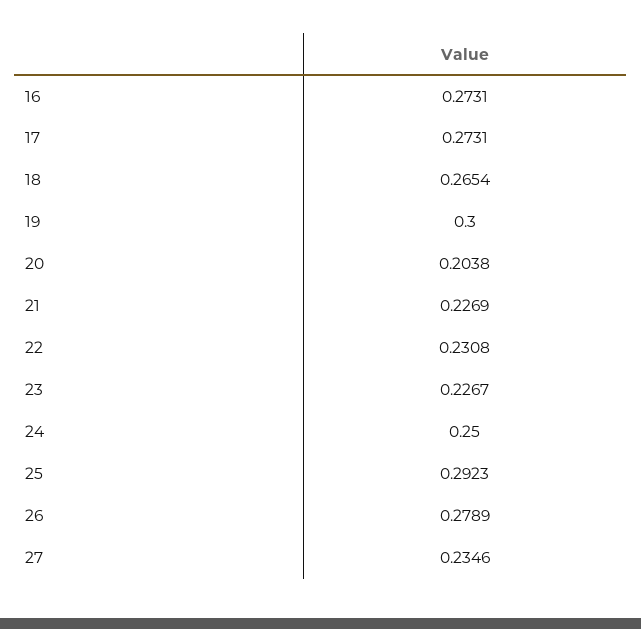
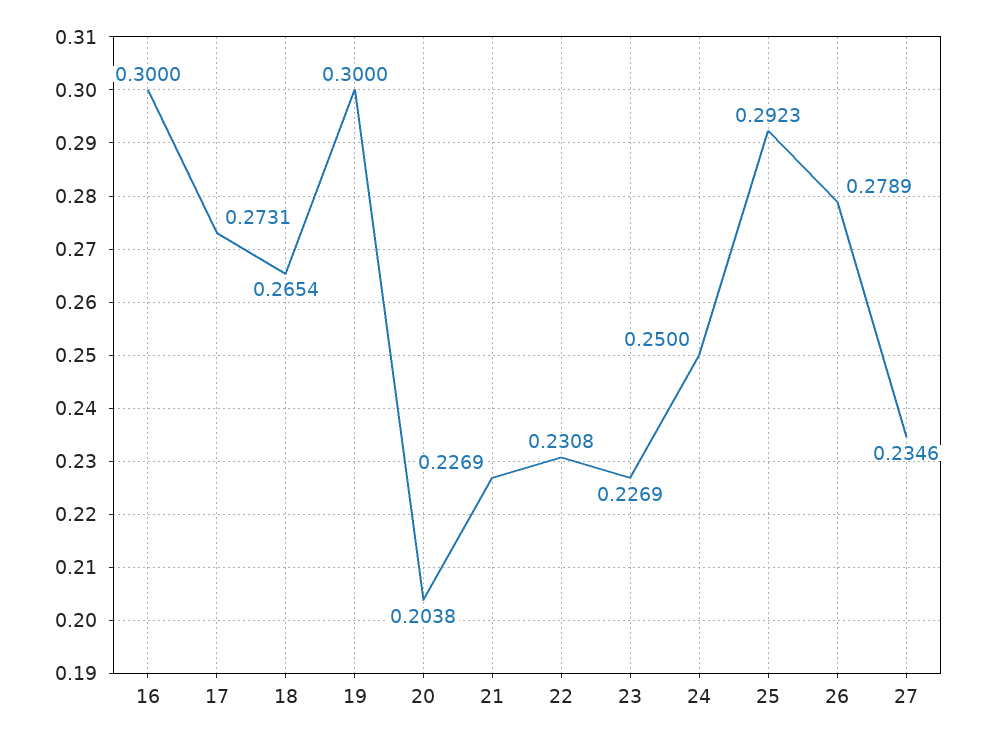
  {
-   "16": 0.2731,
+   "16": 0.3,
    "17": 0.2731,
    "18": 0.2654,
    "19": 0.3,
    "20": 0.2038,
    "21": 0.2269,
    "22": 0.2308,
-   "23": 0.2267,
+   "23": 0.2269,
    "24": 0.25,
    "25": 0.2923,
    "26": 0.2789,
    "27": 0.2346
  }

